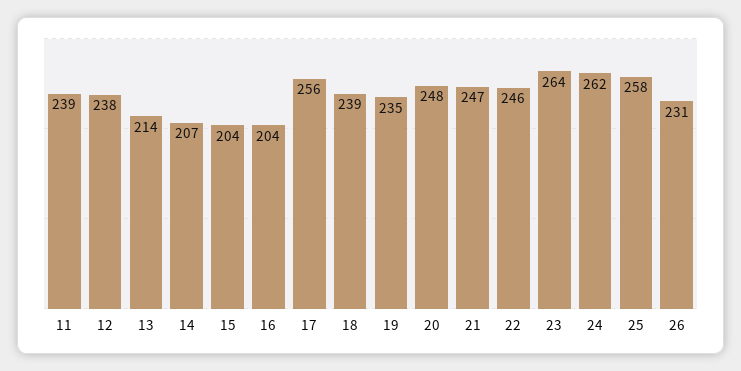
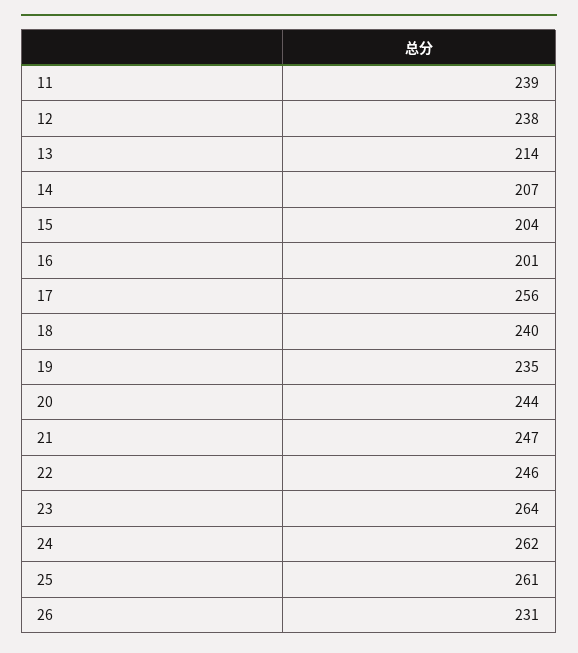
  {
    "11": 239,
    "12": 238,
    "13": 214,
    "14": 207,
    "15": 204,
-   "16": 204,
+   "16": 201,
    "17": 256,
-   "18": 239,
+   "18": 240,
    "19": 235,
-   "20": 248,
+   "20": 244,
    "21": 247,
    "22": 246,
    "23": 264,
    "24": 262,
-   "25": 258,
+   "25": 261,
    "26": 231
  }

